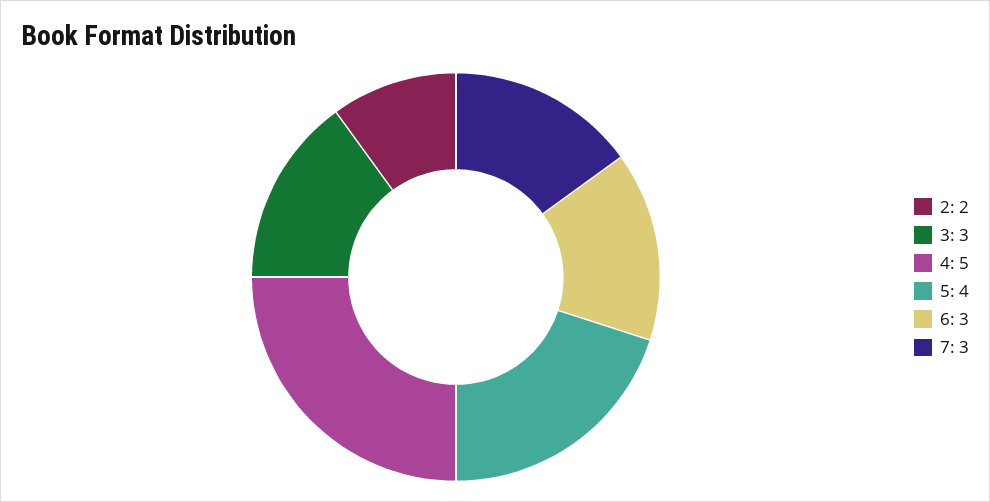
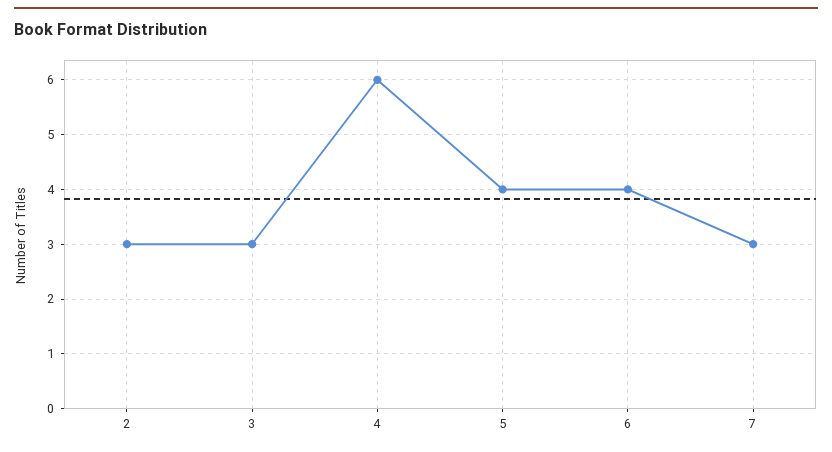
  {
-   "2": 2,
+   "2": 3,
    "3": 3,
-   "4": 5,
+   "4": 6,
    "5": 4,
-   "6": 3,
+   "6": 4,
    "7": 3
  }

